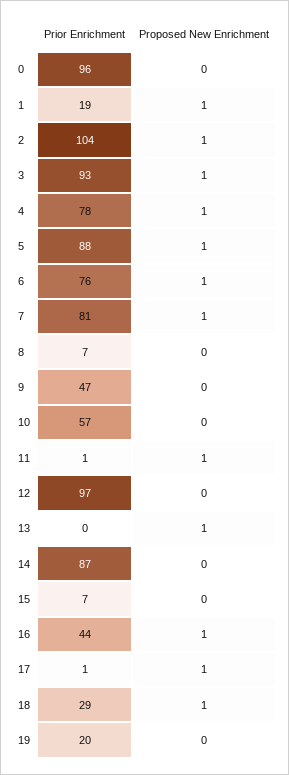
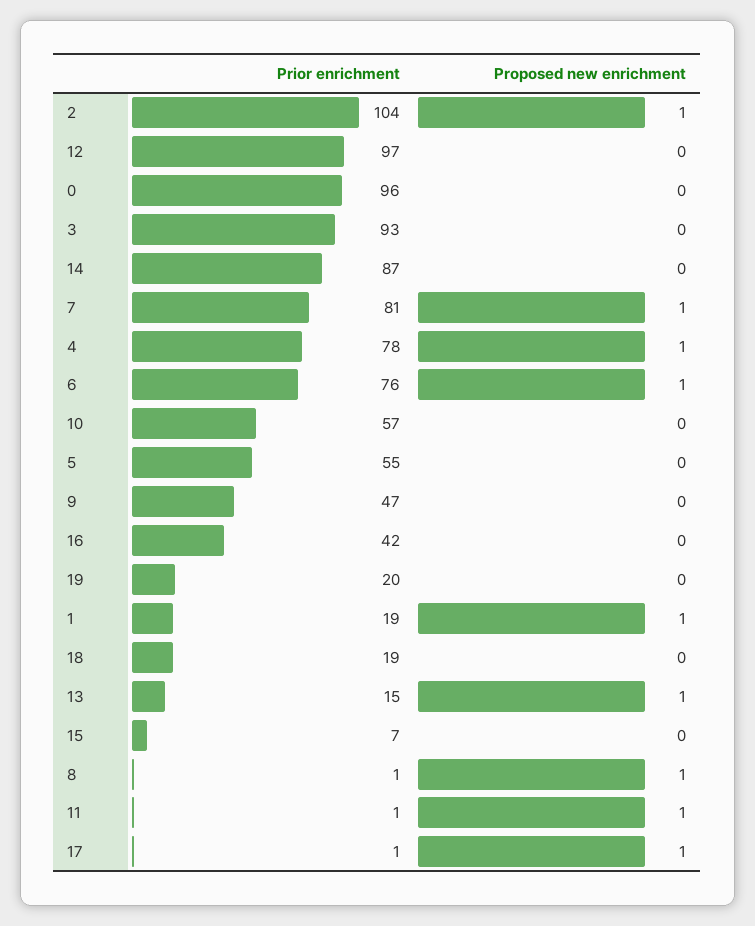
  {
    "Prior Enrichment": {
      "0": 96,
      "1": 19,
      "2": 104,
      "3": 93,
      "4": 78,
-     "5": 88,
+     "5": 55,
      "6": 76,
      "7": 81,
-     "8": 7,
+     "8": 1,
      "9": 47,
      "10": 57,
      "11": 1,
      "12": 97,
-     "13": 0,
+     "13": 15,
      "14": 87,
      "15": 7,
-     "16": 44,
+     "16": 42,
      "17": 1,
-     "18": 29,
+     "18": 19,
      "19": 20
    },
    "Proposed New Enrichment": {
      "0": 0,
      "1": 1,
      "2": 1,
-     "3": 1,
+     "3": 0,
      "4": 1,
-     "5": 1,
+     "5": 0,
      "6": 1,
      "7": 1,
-     "8": 0,
+     "8": 1,
      "9": 0,
      "10": 0,
      "11": 1,
      "12": 0,
      "13": 1,
      "14": 0,
      "15": 0,
-     "16": 1,
+     "16": 0,
      "17": 1,
-     "18": 1,
+     "18": 0,
      "19": 0
    }
  }

